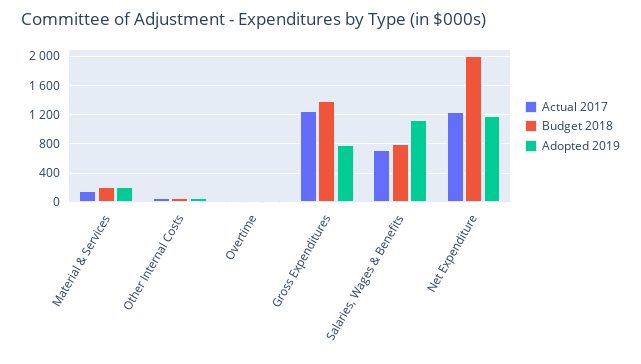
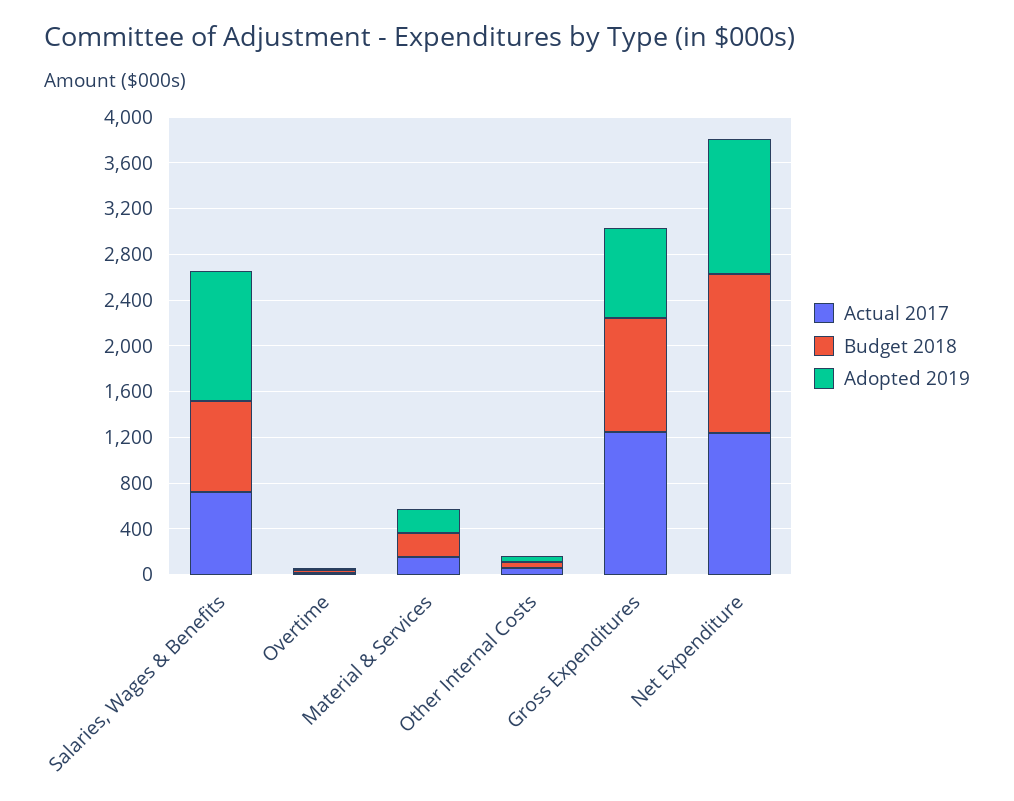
  {
    "Actual 2017": {
      "Material & Services": 200,
      "Other Internal Costs": 100,
      "Overtime": 0,
      "Gross Expenditures": 1200,
      "Salaries, Wages & Benefits": 700,
      "Net Expenditure": 1200
    },
    "Budget 2018": {
      "Material & Services": 200,
      "Other Internal Costs": 100,
      "Overtime": 0,
-     "Gross Expenditures": 1400,
+     "Gross Expenditures": 1000,
      "Salaries, Wages & Benefits": 800,
-     "Net Expenditure": 2000
+     "Net Expenditure": 1400
    },
    "Adopted 2019": {
      "Material & Services": 200,
      "Other Internal Costs": 100,
      "Overtime": 0,
      "Gross Expenditures": 800,
      "Salaries, Wages & Benefits": 1100,
      "Net Expenditure": 1200
    }
  }

